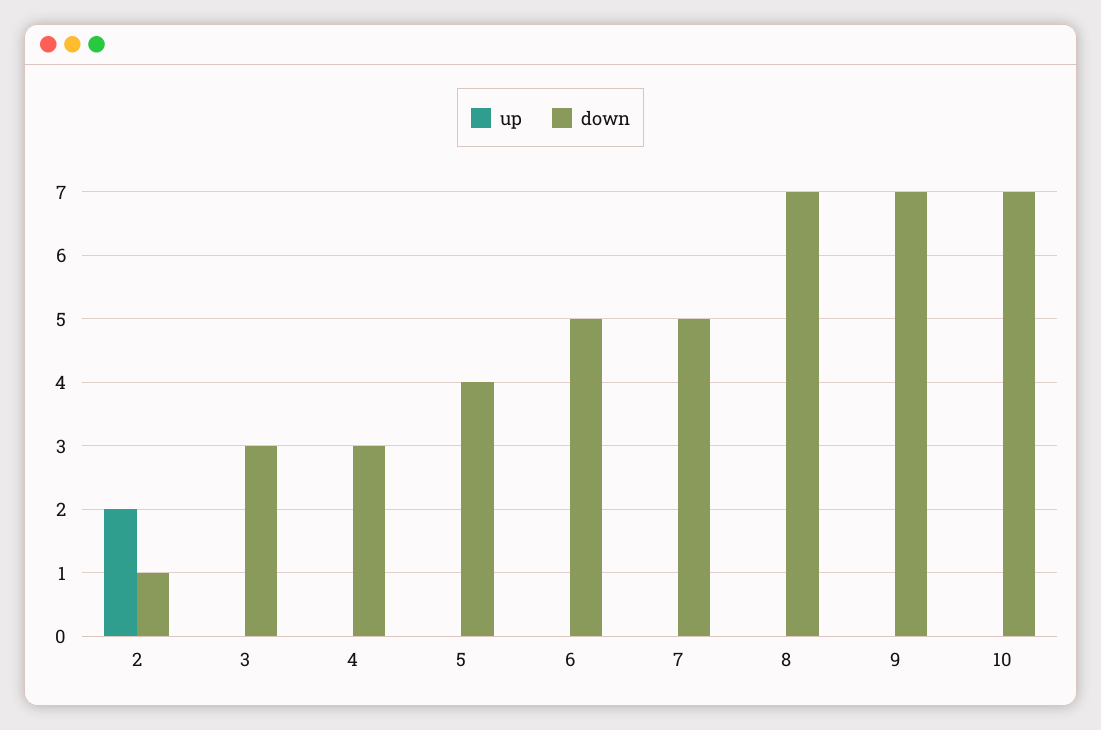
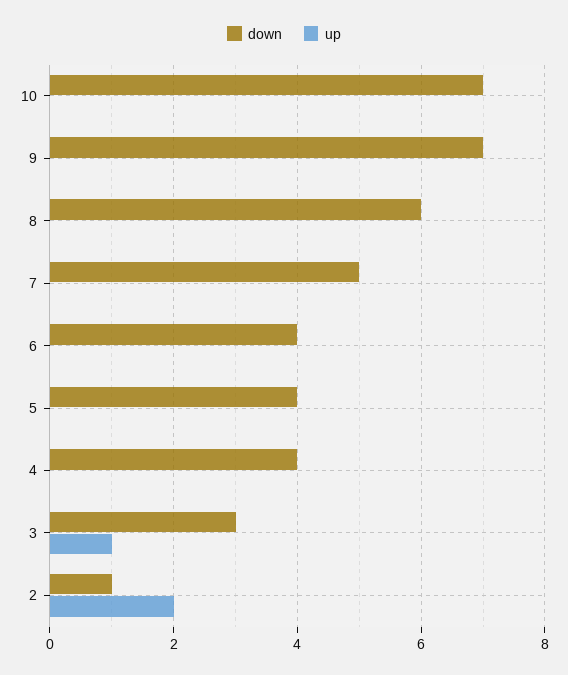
  {
    "up": {
      "2": 2,
-     "3": 0,
+     "3": 1,
      "4": 0,
      "5": 0,
      "6": 0,
      "7": 0,
      "8": 0,
      "9": 0,
      "10": 0
    },
    "down": {
      "2": 1,
      "3": 3,
-     "4": 3,
+     "4": 4,
      "5": 4,
-     "6": 5,
+     "6": 4,
      "7": 5,
-     "8": 7,
+     "8": 6,
      "9": 7,
      "10": 7
    }
  }

